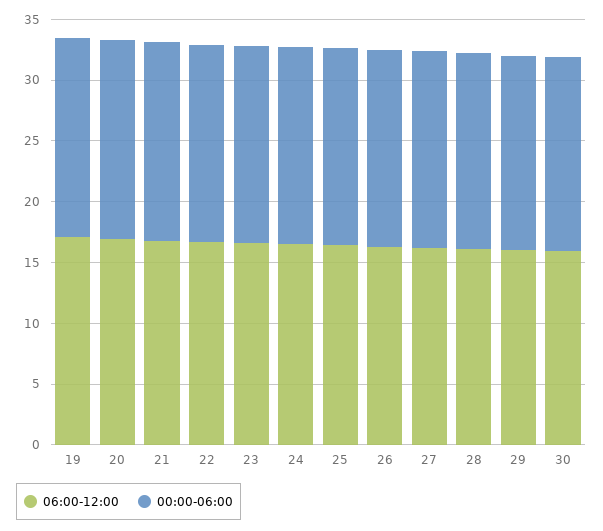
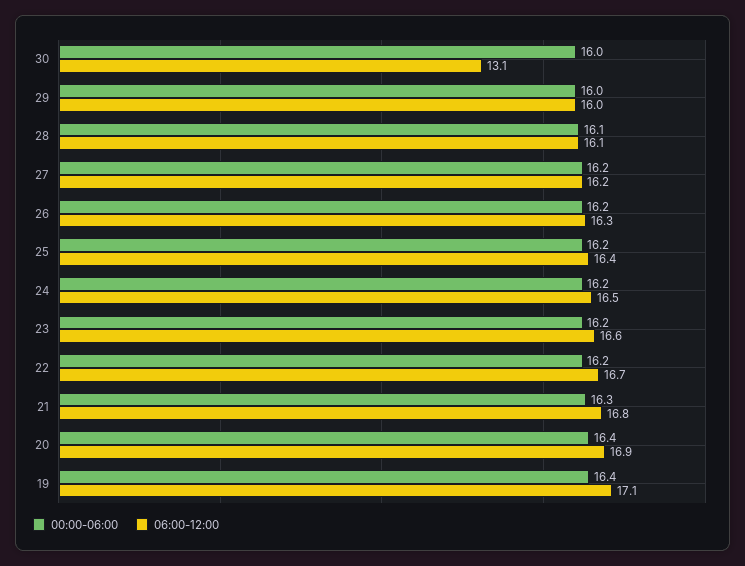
  {
    "06:00-12:00": {
      "19": 17.1,
      "20": 16.9,
      "21": 16.8,
      "22": 16.7,
      "23": 16.6,
      "24": 16.5,
      "25": 16.4,
      "26": 16.3,
      "27": 16.2,
      "28": 16.1,
      "29": 16,
-     "30": 16
+     "30": 13.1
    },
    "00:00-06:00": {
      "19": 16.4,
      "20": 16.4,
      "21": 16.3,
      "22": 16.2,
      "23": 16.2,
      "24": 16.2,
      "25": 16.2,
      "26": 16.2,
      "27": 16.2,
      "28": 16.1,
      "29": 16,
      "30": 16
    }
  }

